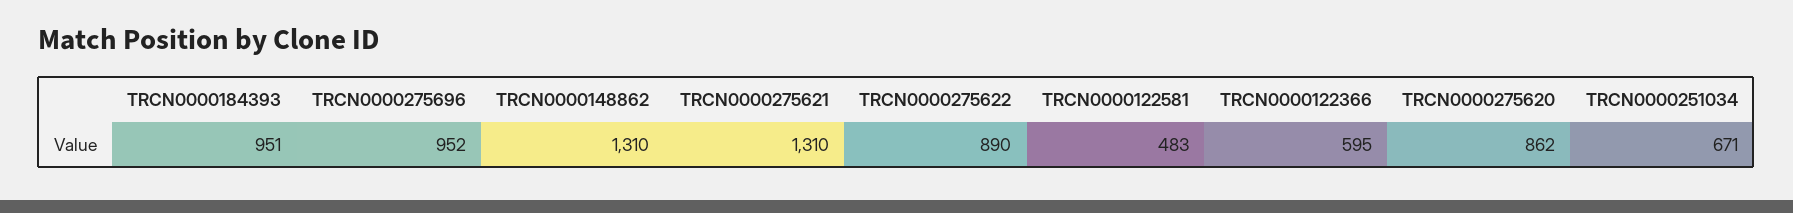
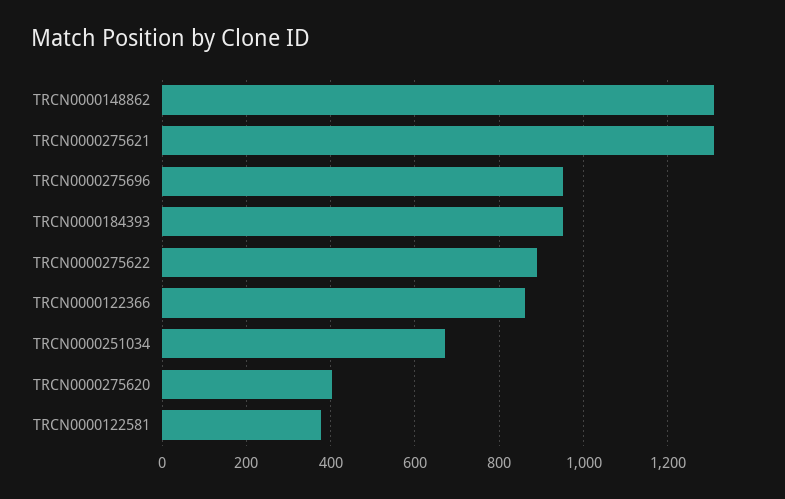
  {
    "TRCN0000184393": 951,
    "TRCN0000275696": 952,
    "TRCN0000148862": 1310,
    "TRCN0000275621": 1310,
    "TRCN0000275622": 890,
-   "TRCN0000122581": 483,
+   "TRCN0000122581": 380,
-   "TRCN0000122366": 595,
+   "TRCN0000122366": 860,
-   "TRCN0000275620": 862,
+   "TRCN0000275620": 400,
    "TRCN0000251034": 671
  }

